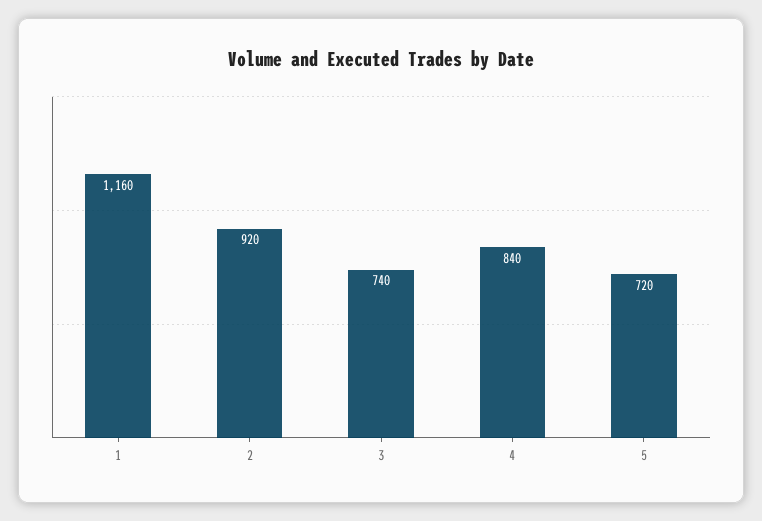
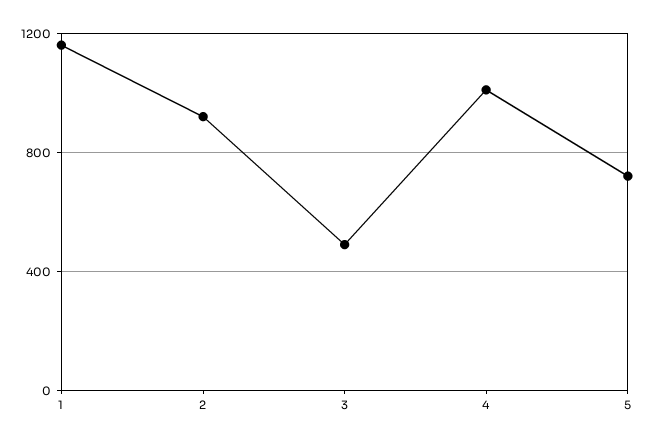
  {
    "1": 1160,
    "2": 920,
-   "3": 740,
+   "3": 500,
-   "4": 840,
+   "4": 1000,
    "5": 720
  }

